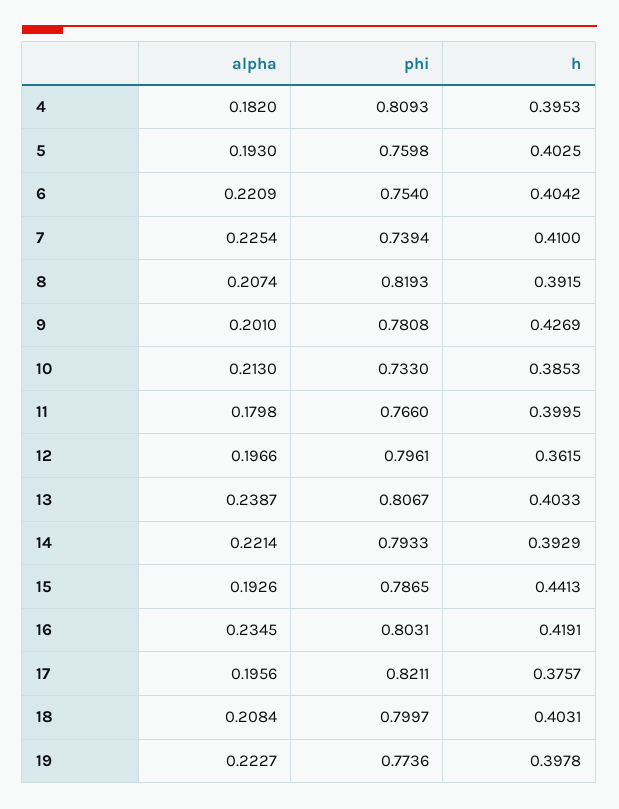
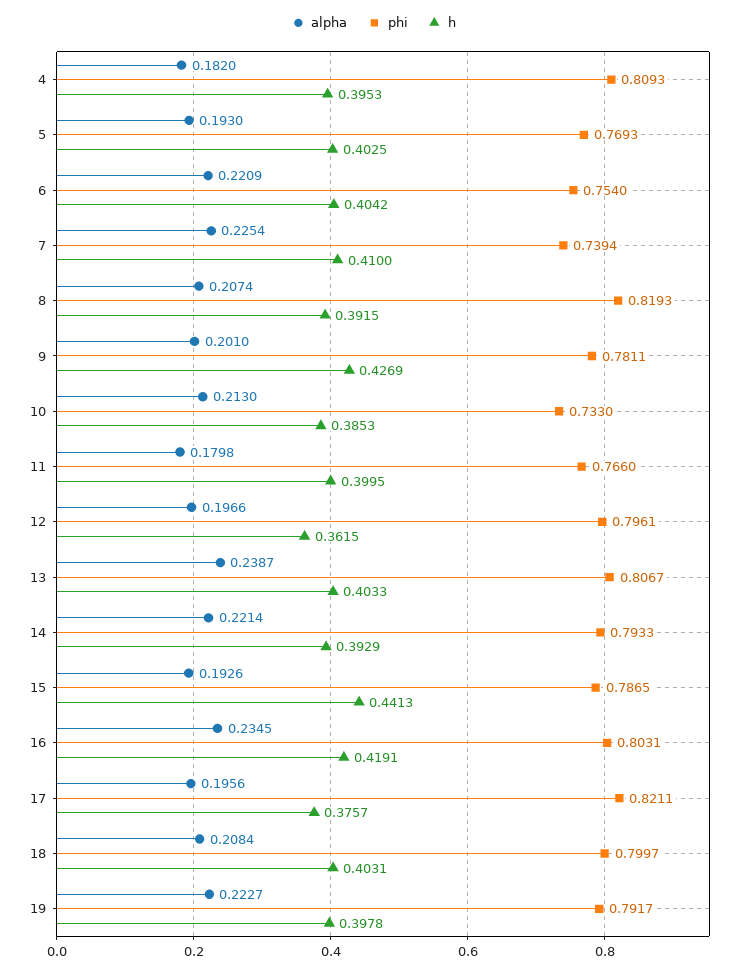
  {
    "alpha": {
      "4": 0.182,
      "5": 0.193,
      "6": 0.2209,
      "7": 0.2254,
      "8": 0.2074,
      "9": 0.201,
      "10": 0.213,
      "11": 0.1798,
      "12": 0.1966,
      "13": 0.2387,
      "14": 0.2214,
      "15": 0.1926,
      "16": 0.2345,
      "17": 0.1956,
      "18": 0.2084,
      "19": 0.2227
    },
    "phi": {
      "4": 0.8093,
-     "5": 0.7598,
+     "5": 0.7693,
      "6": 0.754,
      "7": 0.7394,
      "8": 0.8193,
-     "9": 0.7808,
+     "9": 0.7811,
      "10": 0.733,
      "11": 0.766,
      "12": 0.7961,
      "13": 0.8067,
      "14": 0.7933,
      "15": 0.7865,
      "16": 0.8031,
      "17": 0.8211,
      "18": 0.7997,
-     "19": 0.7736
+     "19": 0.7917
    },
    "h": {
      "4": 0.3953,
      "5": 0.4025,
      "6": 0.4042,
      "7": 0.41,
      "8": 0.3915,
      "9": 0.4269,
      "10": 0.3853,
      "11": 0.3995,
      "12": 0.3615,
      "13": 0.4033,
      "14": 0.3929,
      "15": 0.4413,
      "16": 0.4191,
      "17": 0.3757,
      "18": 0.4031,
      "19": 0.3978
    }
  }

